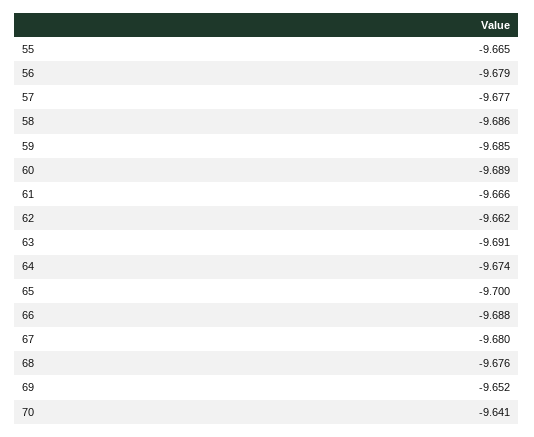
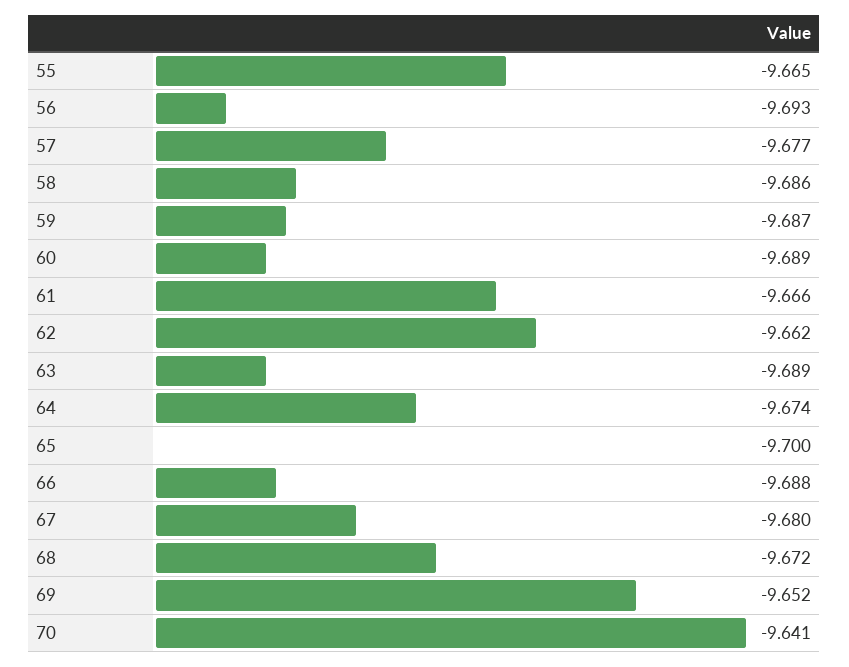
  {
    "55": -9.665,
-   "56": -9.679,
+   "56": -9.693,
    "57": -9.677,
    "58": -9.686,
-   "59": -9.685,
+   "59": -9.687,
    "60": -9.689,
    "61": -9.666,
    "62": -9.662,
-   "63": -9.691,
+   "63": -9.689,
    "64": -9.674,
    "65": -9.7,
    "66": -9.688,
    "67": -9.68,
-   "68": -9.676,
+   "68": -9.672,
    "69": -9.652,
    "70": -9.641
  }

